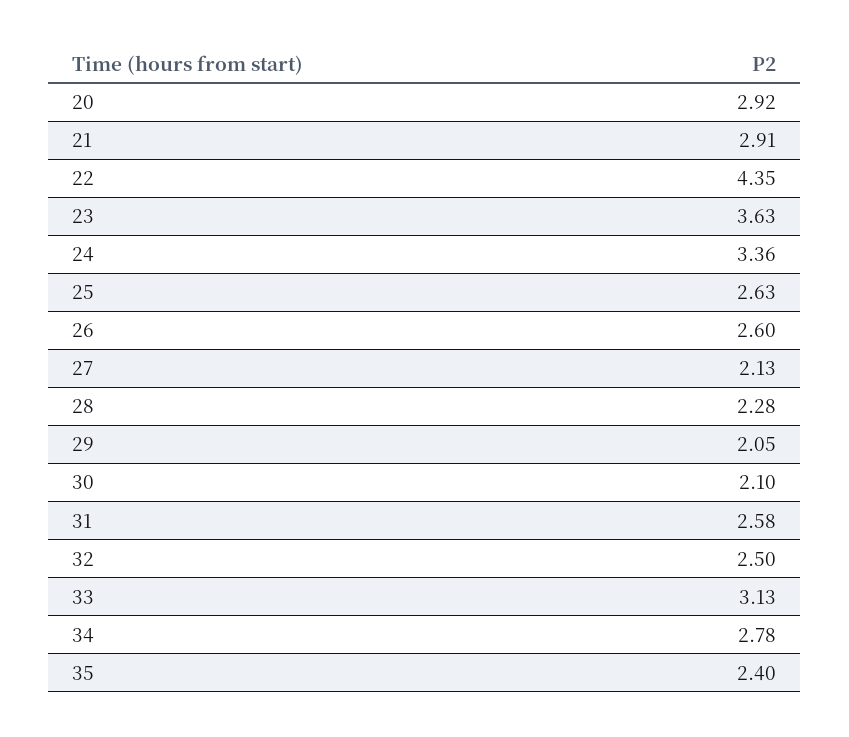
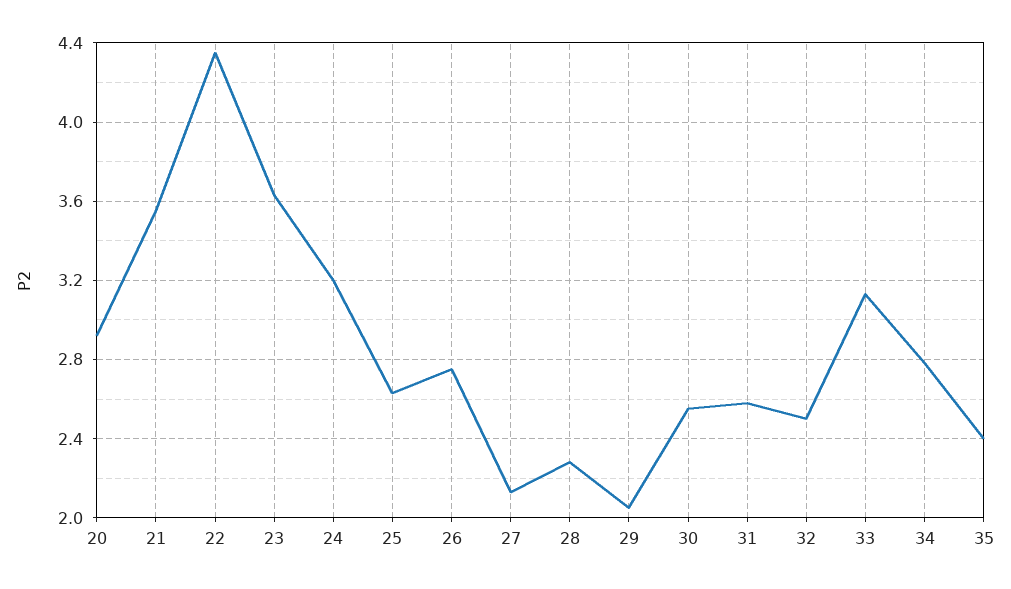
  {
    "20": 2.92,
-   "21": 2.91,
+   "21": 3.55,
    "22": 4.35,
    "23": 3.63,
-   "24": 3.36,
+   "24": 3.2,
    "25": 2.63,
-   "26": 2.6,
+   "26": 2.75,
    "27": 2.13,
    "28": 2.28,
    "29": 2.05,
-   "30": 2.1,
+   "30": 2.55,
    "31": 2.58,
    "32": 2.5,
    "33": 3.13,
    "34": 2.78,
    "35": 2.4
  }

